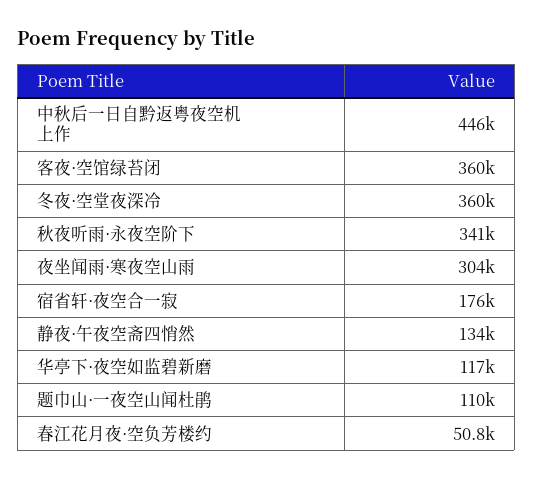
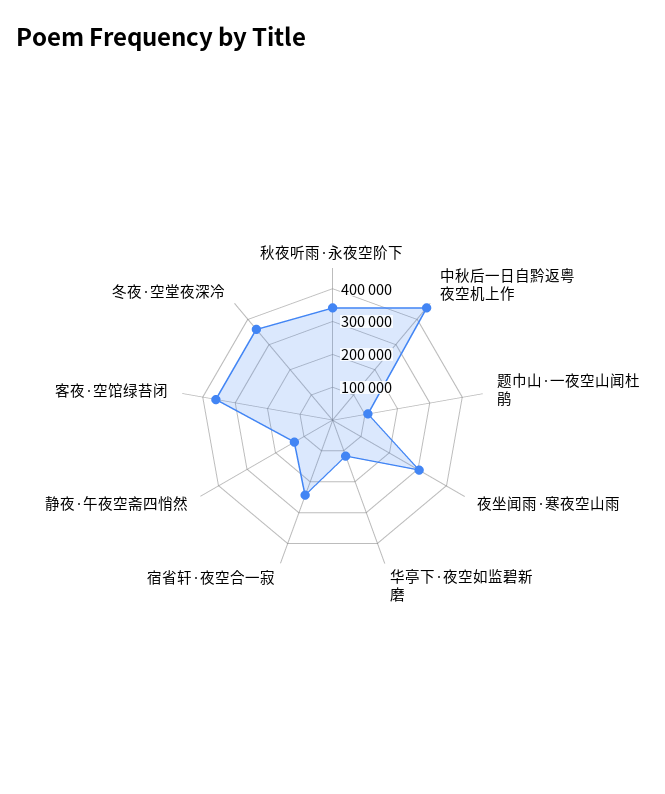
  {
    "中秋后一日自黔返粤夜空机上作": 446000,
    "客夜·空馆绿苔闭": 360000,
    "冬夜·空堂夜深冷": 360000,
    "秋夜听雨·永夜空阶下": 341000,
    "夜坐闻雨·寒夜空山雨": 304000,
-   "宿省轩·夜空合一寂": 176000,
+   "宿省轩·夜空合一寂": 250000,
    "静夜·午夜空斋四悄然": 134000,
    "华亭下·夜空如监碧新磨": 117000,
-   "题巾山·一夜空山闻杜鹃": 110000,
+   "题巾山·一夜空山闻杜鹃": 110000
-   "春江花月夜·空负芳楼约": 50800
  }

